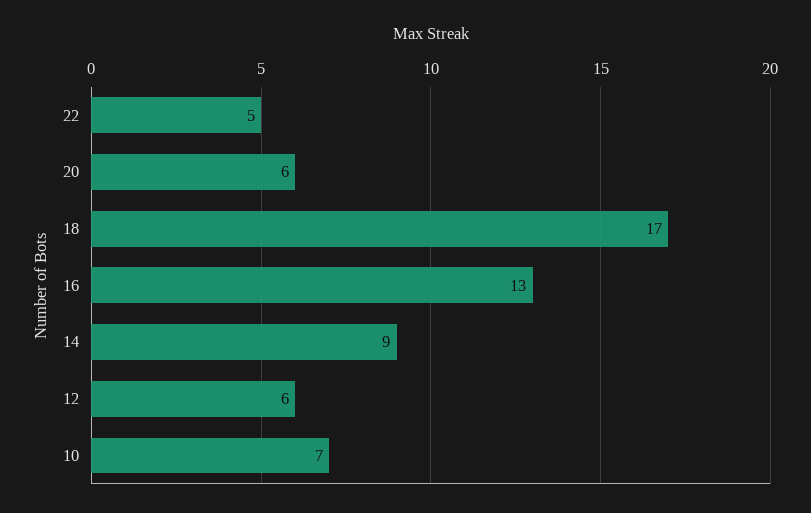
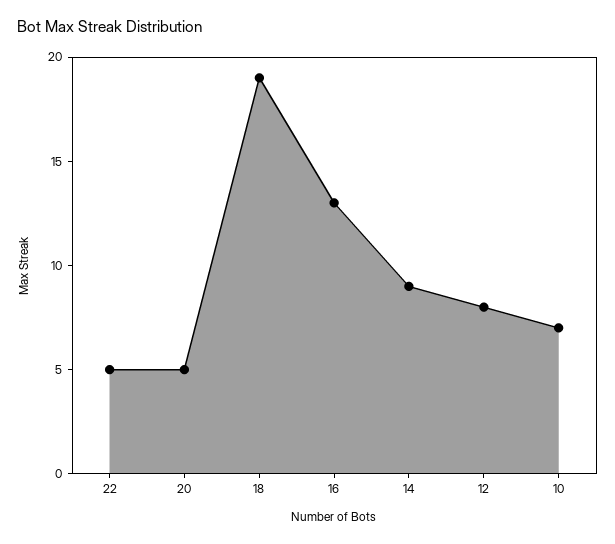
  {
    "22": 5,
-   "20": 6,
+   "20": 5,
-   "18": 17,
+   "18": 19,
    "16": 13,
    "14": 9,
-   "12": 6,
+   "12": 8,
    "10": 7
  }

